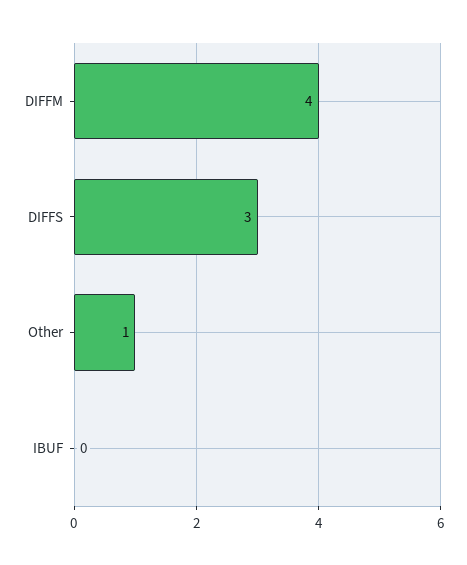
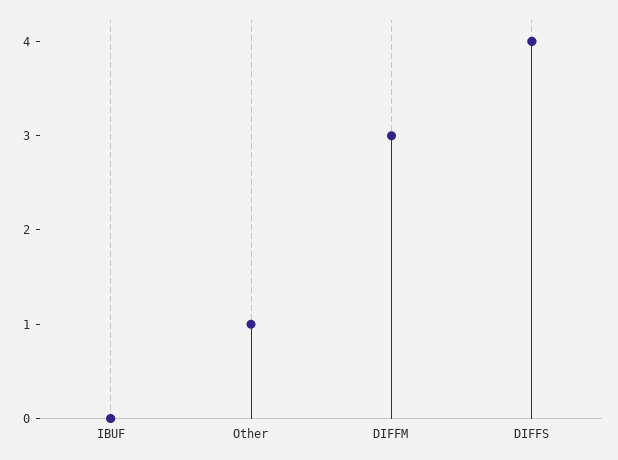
  {
-   "DIFFM": 4,
+   "DIFFM": 3,
-   "DIFFS": 3,
+   "DIFFS": 4,
    "Other": 1,
    "IBUF": 0
  }

